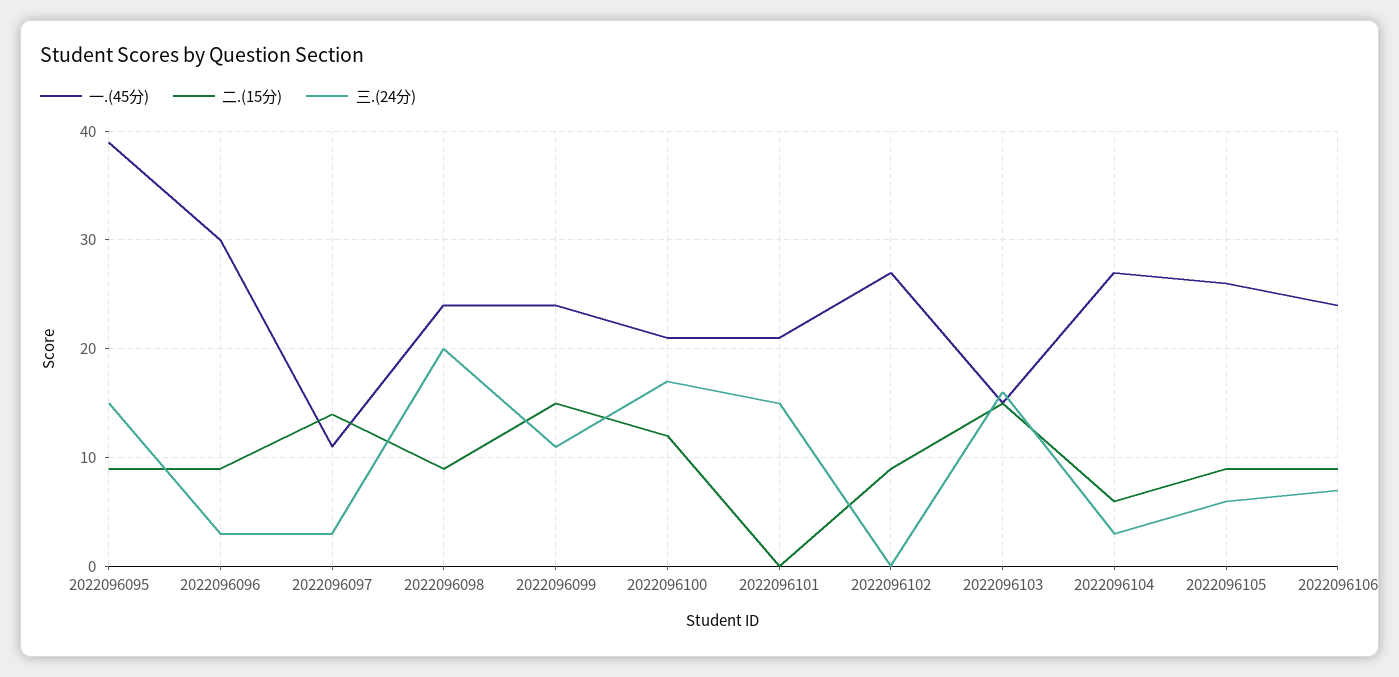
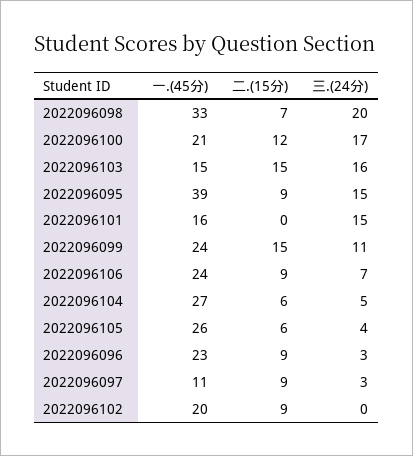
  {
    "一.(45分)": {
      "2022096095": 39,
-     "2022096096": 30,
+     "2022096096": 23,
      "2022096097": 11,
-     "2022096098": 24,
+     "2022096098": 33,
      "2022096099": 24,
      "2022096100": 21,
-     "2022096101": 21,
+     "2022096101": 16,
-     "2022096102": 27,
+     "2022096102": 20,
      "2022096103": 15,
      "2022096104": 27,
      "2022096105": 26,
      "2022096106": 24
    },
    "二.(15分)": {
      "2022096095": 9,
      "2022096096": 9,
-     "2022096097": 14,
+     "2022096097": 9,
-     "2022096098": 9,
+     "2022096098": 7,
      "2022096099": 15,
      "2022096100": 12,
      "2022096101": 0,
      "2022096102": 9,
      "2022096103": 15,
      "2022096104": 6,
-     "2022096105": 9,
+     "2022096105": 6,
      "2022096106": 9
    },
    "三.(24分)": {
      "2022096095": 15,
      "2022096096": 3,
      "2022096097": 3,
      "2022096098": 20,
      "2022096099": 11,
      "2022096100": 17,
      "2022096101": 15,
      "2022096102": 0,
      "2022096103": 16,
-     "2022096104": 3,
+     "2022096104": 5,
-     "2022096105": 6,
+     "2022096105": 4,
      "2022096106": 7
    }
  }

